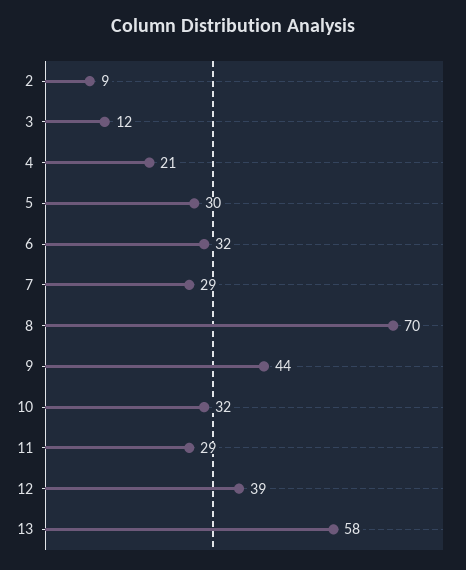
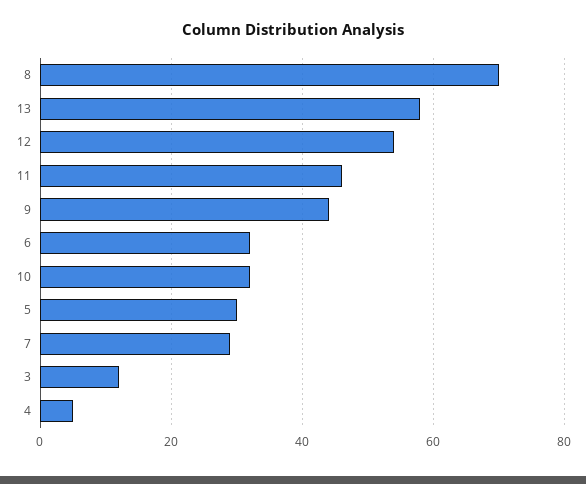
  {
-   "2": 9,
    "3": 12,
-   "4": 21,
+   "4": 5,
    "5": 30,
    "6": 32,
    "7": 29,
    "8": 70,
    "9": 44,
    "10": 32,
-   "11": 29,
+   "11": 45,
-   "12": 39,
+   "12": 55,
    "13": 58
  }

